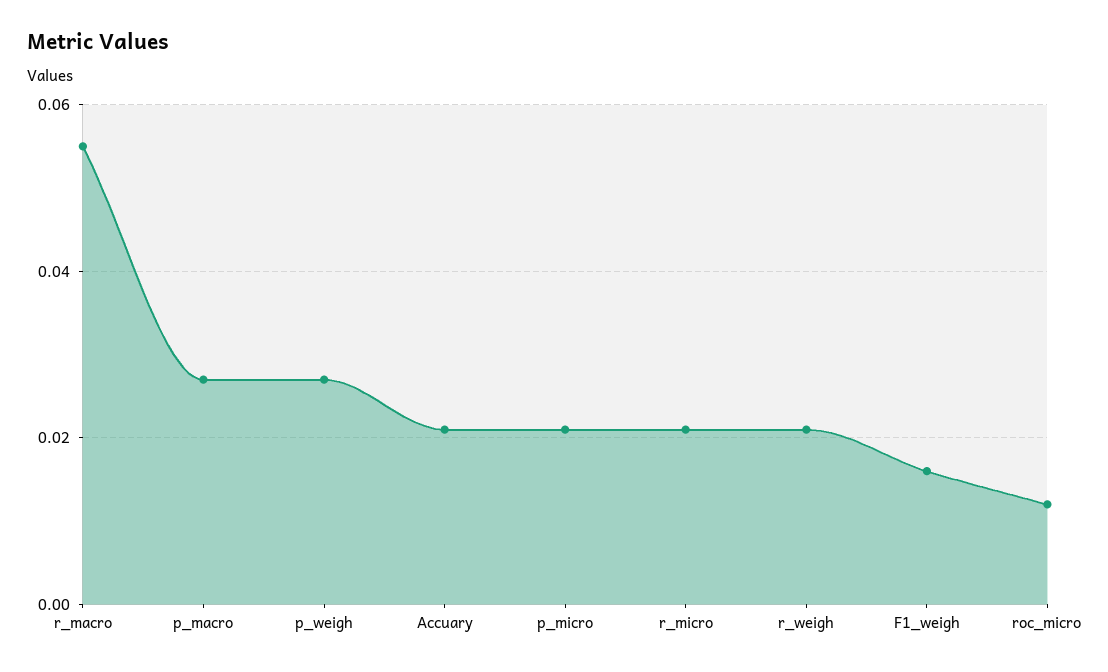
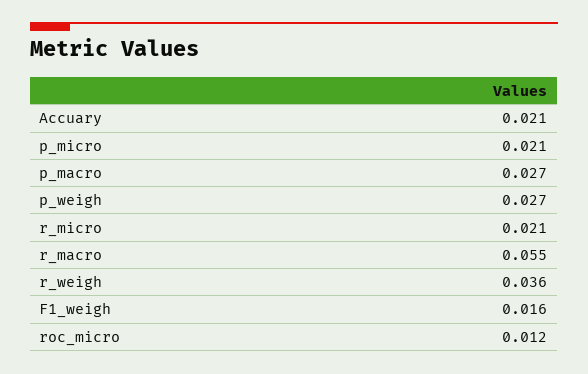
  {
    "r_macro": 0.055,
    "p_macro": 0.027,
    "p_weigh": 0.027,
    "Accuary": 0.021,
    "p_micro": 0.021,
    "r_micro": 0.021,
-   "r_weigh": 0.02,
+   "r_weigh": 0.036,
    "F1_weigh": 0.016,
    "roc_micro": 0.012
  }

